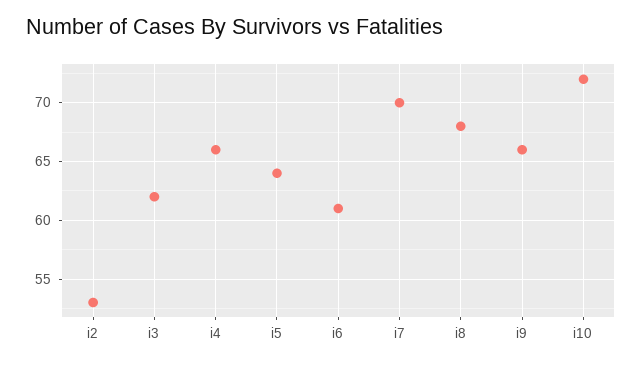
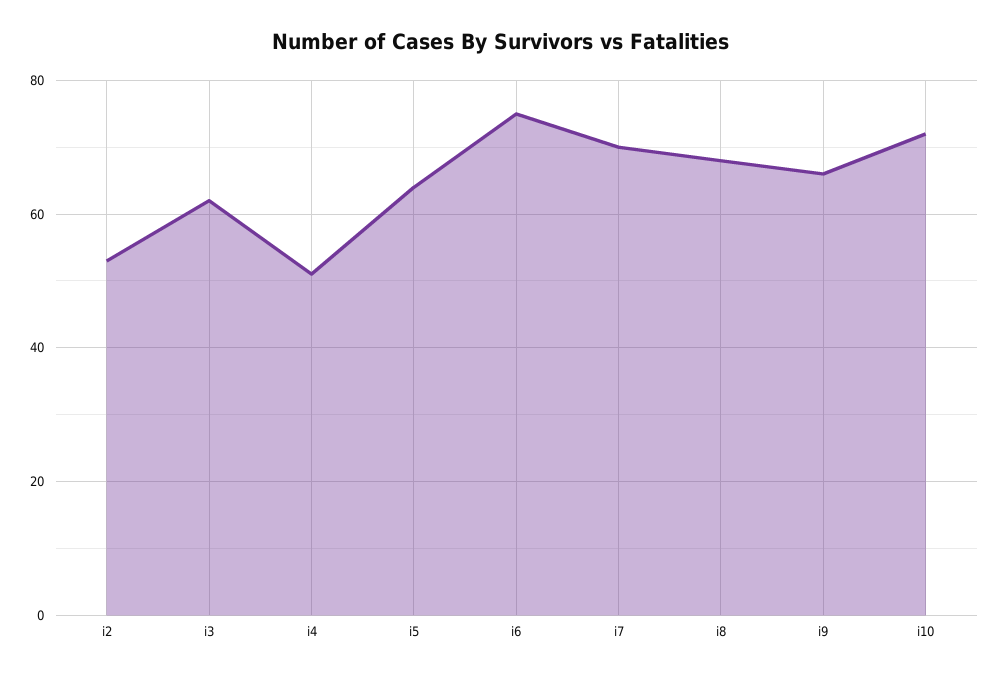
  {
    "i2": 53,
    "i3": 62,
-   "i4": 66,
+   "i4": 50,
    "i5": 64,
-   "i6": 61,
+   "i6": 75,
    "i7": 70,
    "i8": 68,
    "i9": 66,
    "i10": 72
  }

